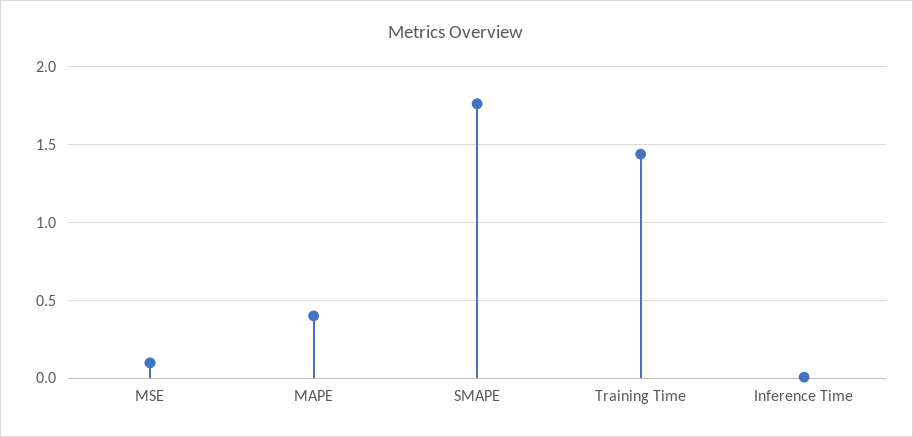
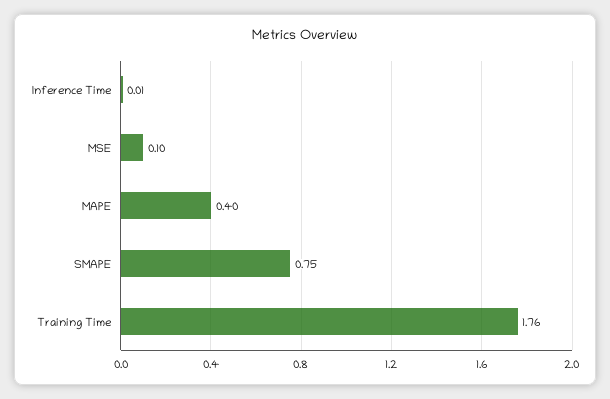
  {
    "MSE": 0.1,
    "MAPE": 0.4,
-   "SMAPE": 1.75,
+   "SMAPE": 0.75,
-   "Training Time": 1.45,
+   "Training Time": 1.76,
    "Inference Time": 0.01
  }

